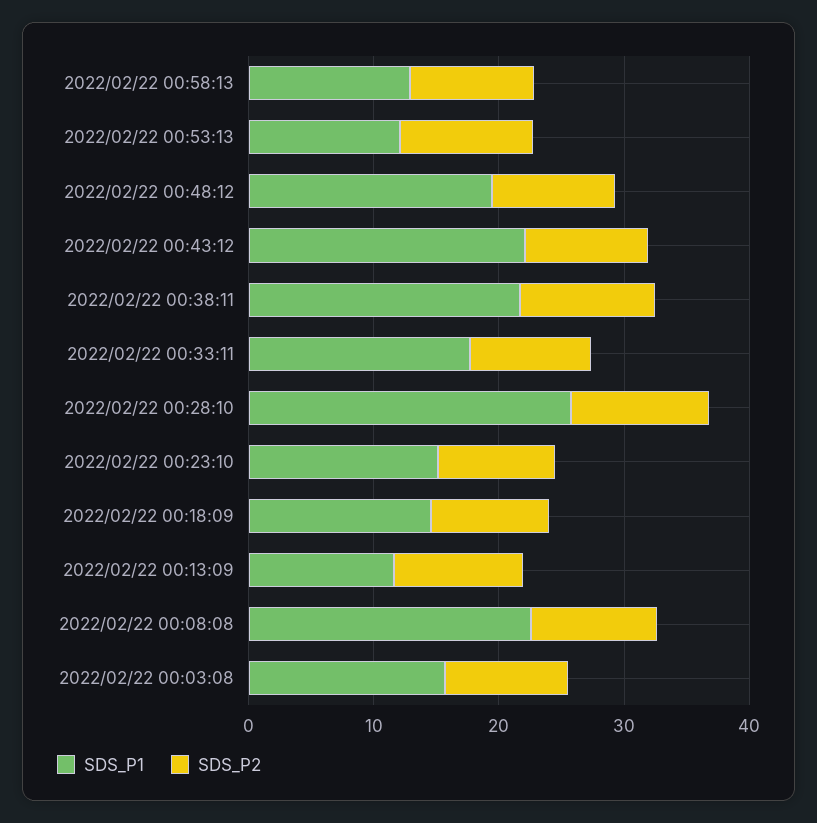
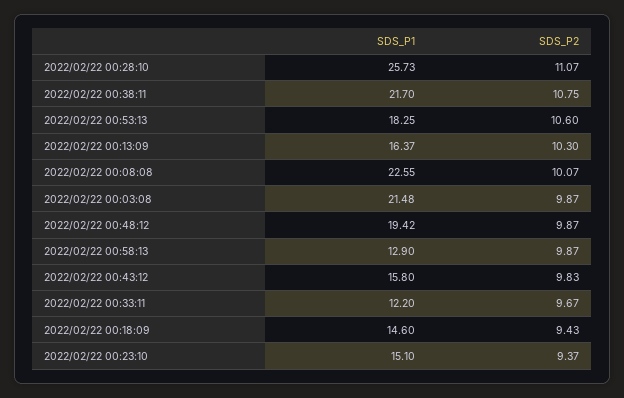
  {
    "SDS_P1": {
      "2022/02/22 00:58:13": 12.9,
-     "2022/02/22 00:53:13": 12,
+     "2022/02/22 00:53:13": 18.25,
      "2022/02/22 00:48:12": 19.42,
-     "2022/02/22 00:43:12": 22,
+     "2022/02/22 00:43:12": 15.8,
      "2022/02/22 00:38:11": 21.7,
-     "2022/02/22 00:33:11": 18,
+     "2022/02/22 00:33:11": 12.2,
      "2022/02/22 00:28:10": 25.73,
      "2022/02/22 00:23:10": 15.1,
      "2022/02/22 00:18:09": 14.6,
-     "2022/02/22 00:13:09": 12,
+     "2022/02/22 00:13:09": 16.37,
      "2022/02/22 00:08:08": 22.55,
-     "2022/02/22 00:03:08": 16
+     "2022/02/22 00:03:08": 21.48
    },
    "SDS_P2": {
      "2022/02/22 00:58:13": 9.87,
      "2022/02/22 00:53:13": 10.6,
      "2022/02/22 00:48:12": 9.87,
      "2022/02/22 00:43:12": 9.83,
      "2022/02/22 00:38:11": 10.75,
      "2022/02/22 00:33:11": 9.67,
      "2022/02/22 00:28:10": 11.07,
      "2022/02/22 00:23:10": 9.37,
      "2022/02/22 00:18:09": 9.43,
      "2022/02/22 00:13:09": 10.3,
      "2022/02/22 00:08:08": 10.07,
      "2022/02/22 00:03:08": 9.87
    }
  }

